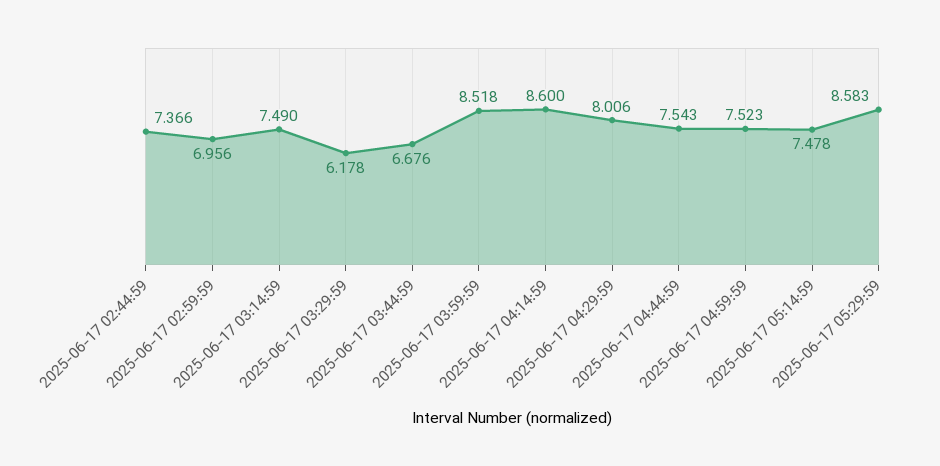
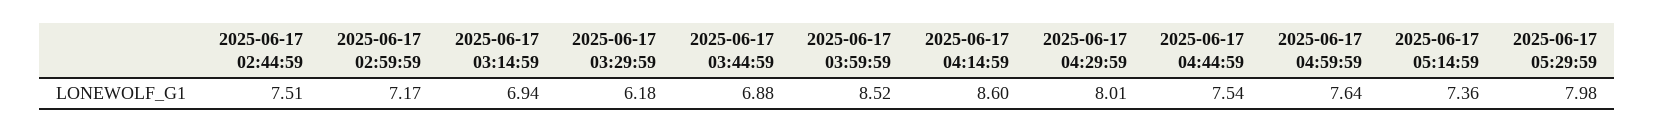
  {
-   "2025-06-17 02:44:59": 7.366,
+   "2025-06-17 02:44:59": 7.51,
-   "2025-06-17 02:59:59": 6.956,
+   "2025-06-17 02:59:59": 7.17,
-   "2025-06-17 03:14:59": 7.49,
+   "2025-06-17 03:14:59": 6.94,
    "2025-06-17 03:29:59": 6.178,
-   "2025-06-17 03:44:59": 6.676,
+   "2025-06-17 03:44:59": 6.88,
    "2025-06-17 03:59:59": 8.518,
    "2025-06-17 04:14:59": 8.6,
    "2025-06-17 04:29:59": 8.006,
    "2025-06-17 04:44:59": 7.543,
-   "2025-06-17 04:59:59": 7.523,
+   "2025-06-17 04:59:59": 7.64,
-   "2025-06-17 05:14:59": 7.478,
+   "2025-06-17 05:14:59": 7.36,
-   "2025-06-17 05:29:59": 8.583
+   "2025-06-17 05:29:59": 7.98
  }

